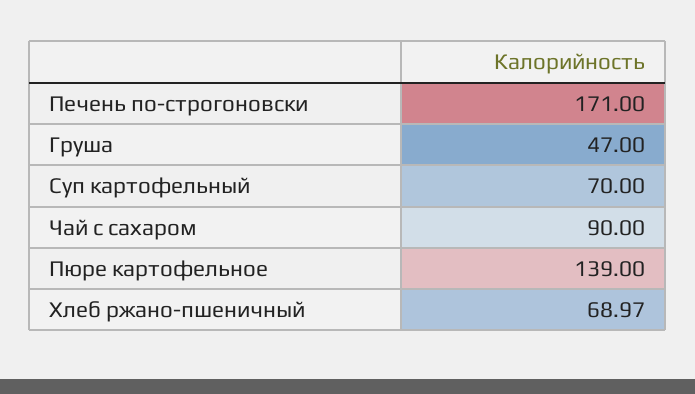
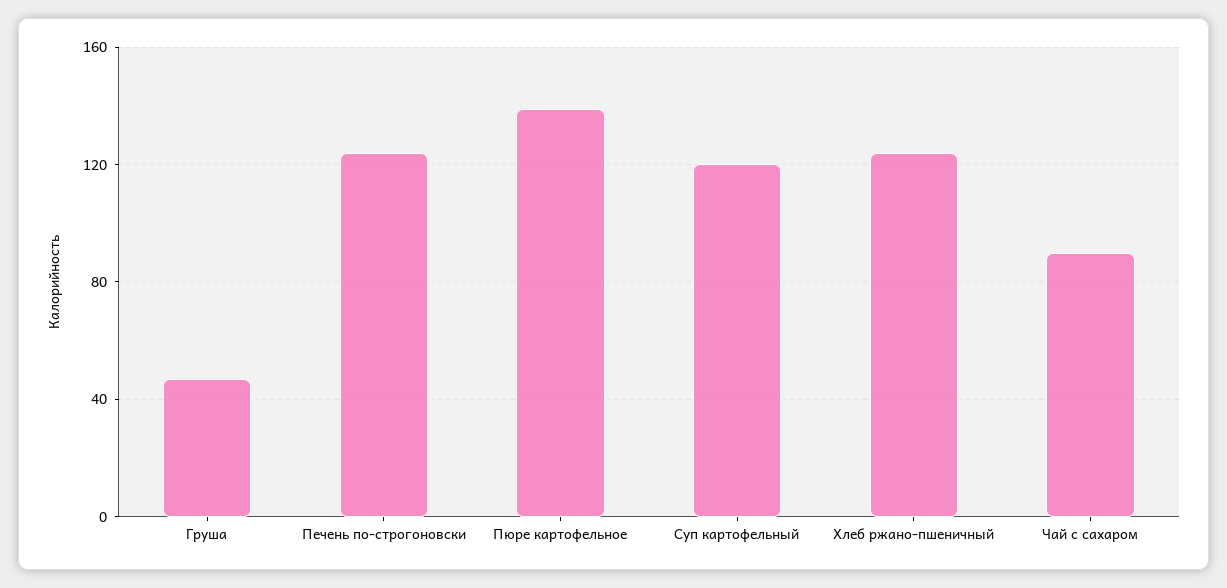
  {
-   "Печень по-строгоновски": 171,
+   "Печень по-строгоновски": 125,
    "Груша": 47,
-   "Суп картофельный": 70,
+   "Суп картофельный": 120,
    "Чай с сахаром": 90,
    "Пюре картофельное": 139,
-   "Хлеб ржано-пшеничный": 68.97
+   "Хлеб ржано-пшеничный": 125
  }

